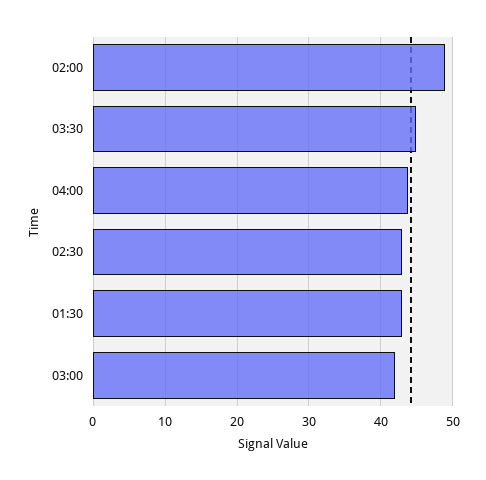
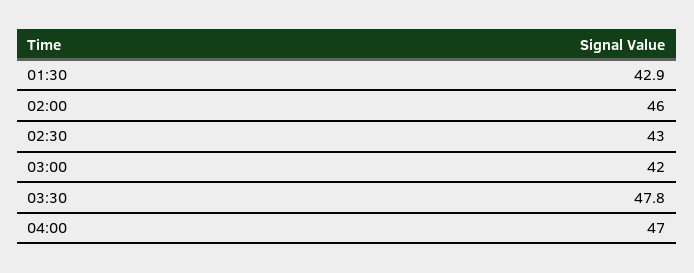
  {
-   "02:00": 49,
+   "02:00": 46,
-   "03:30": 45,
+   "03:30": 47.8,
-   "04:00": 44,
+   "04:00": 47,
    "02:30": 43,
    "01:30": 42.9,
    "03:00": 42
  }

